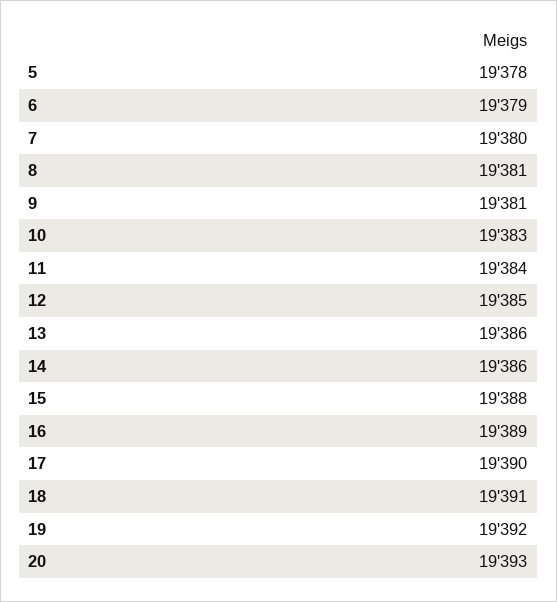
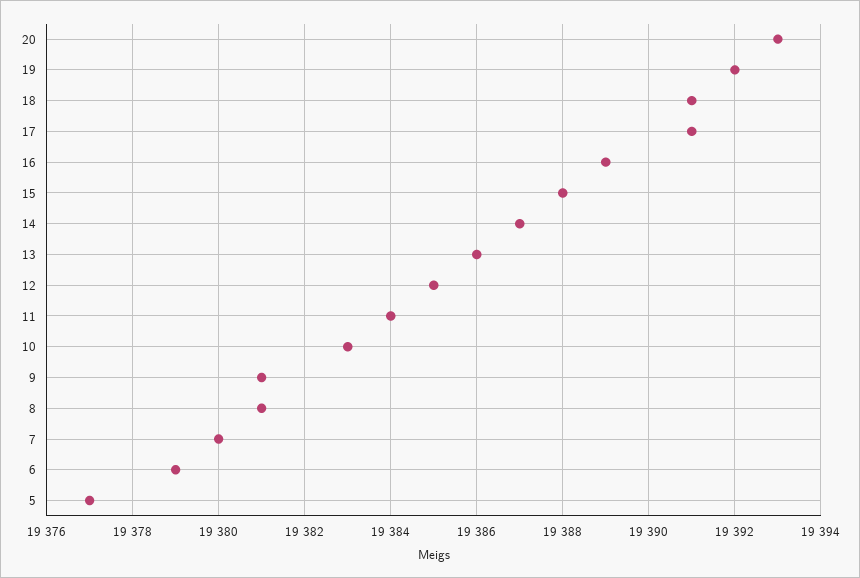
  {
-   "5": 19378,
+   "5": 19377,
    "6": 19379,
    "7": 19380,
    "8": 19381,
    "9": 19381,
    "10": 19383,
    "11": 19384,
    "12": 19385,
    "13": 19386,
-   "14": 19386,
+   "14": 19387,
    "15": 19388,
    "16": 19389,
-   "17": 19390,
+   "17": 19391,
    "18": 19391,
    "19": 19392,
    "20": 19393
  }

